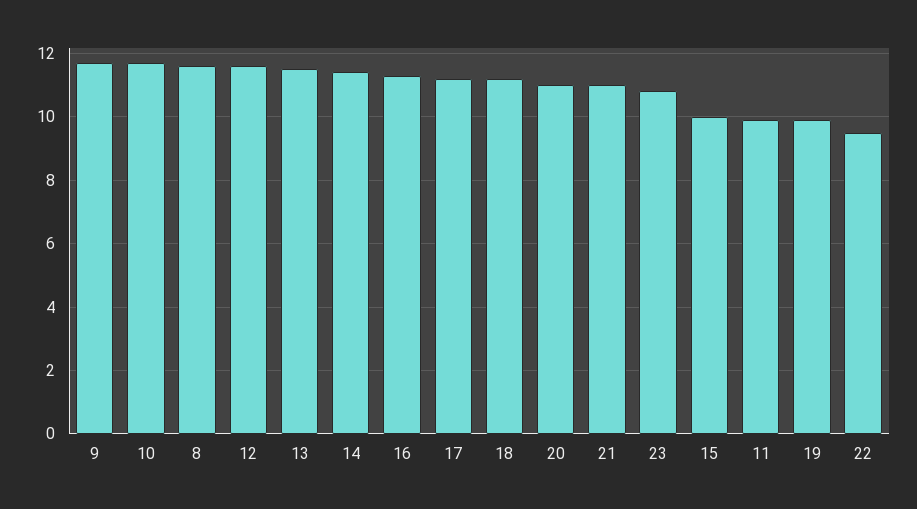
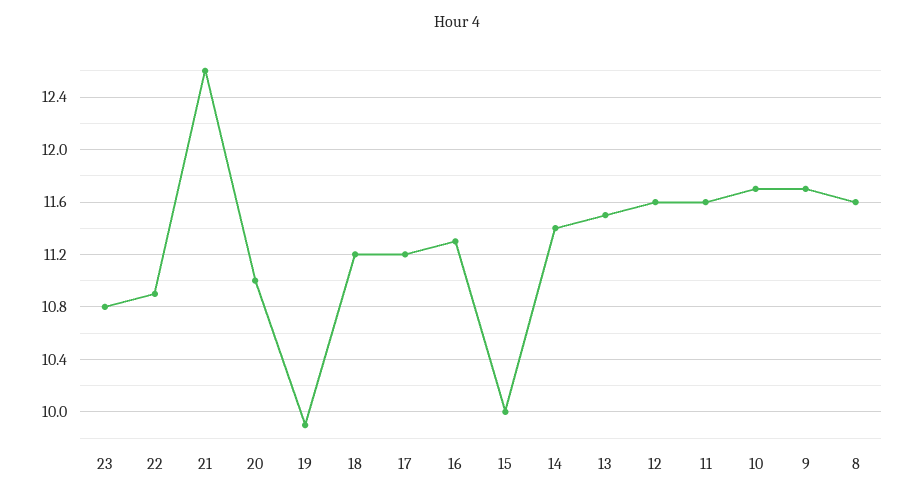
  {
    "9": 11.7,
    "10": 11.7,
    "8": 11.6,
    "12": 11.6,
    "13": 11.5,
    "14": 11.4,
    "16": 11.3,
    "17": 11.2,
    "18": 11.2,
    "20": 11,
-   "21": 11,
+   "21": 12.6,
    "23": 10.8,
    "15": 10,
-   "11": 10,
+   "11": 11.6,
    "19": 9.9,
-   "22": 9.5
+   "22": 10.9
  }

